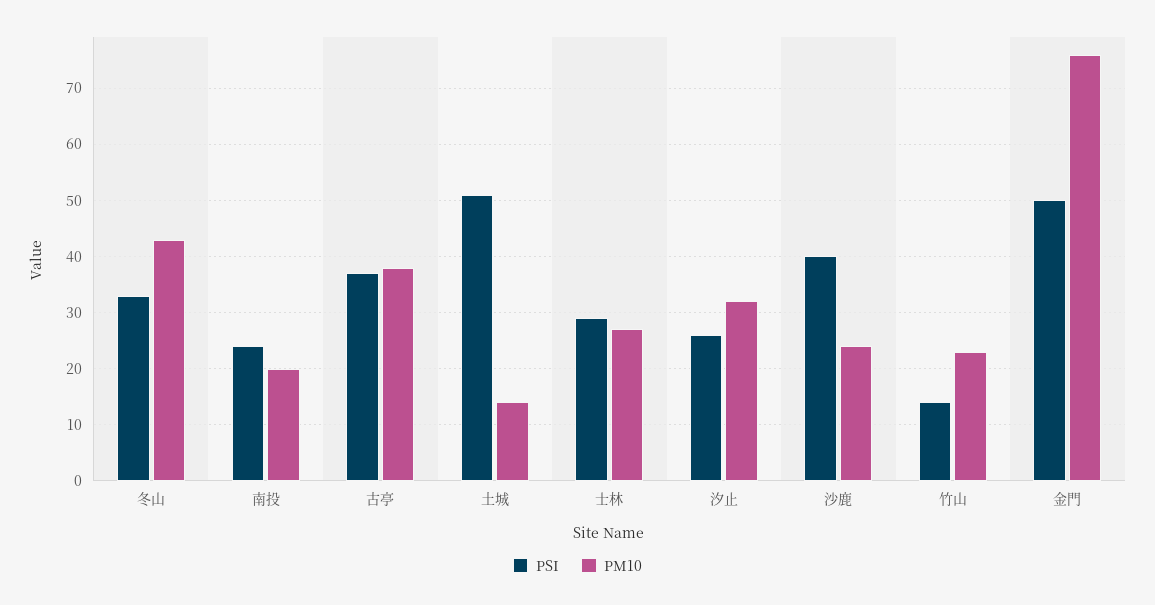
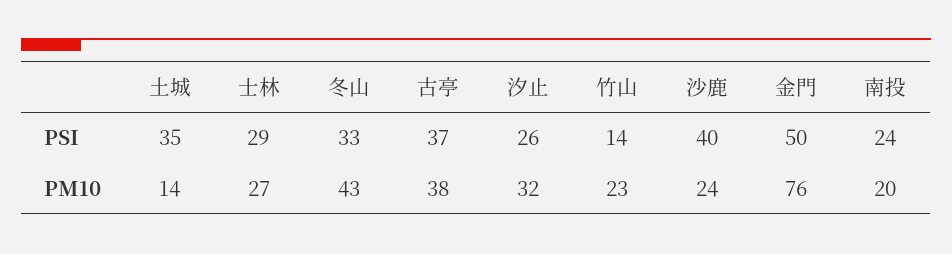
  {
    "PSI": {
      "冬山": 33,
      "南投": 24,
      "古亭": 37,
-     "土城": 50,
+     "土城": 35,
      "士林": 29,
      "汐止": 26,
      "沙鹿": 40,
      "竹山": 14,
      "金門": 50
    },
    "PM10": {
      "冬山": 43,
      "南投": 20,
      "古亭": 38,
      "土城": 14,
      "士林": 27,
      "汐止": 32,
      "沙鹿": 24,
      "竹山": 23,
      "金門": 76
    }
  }

